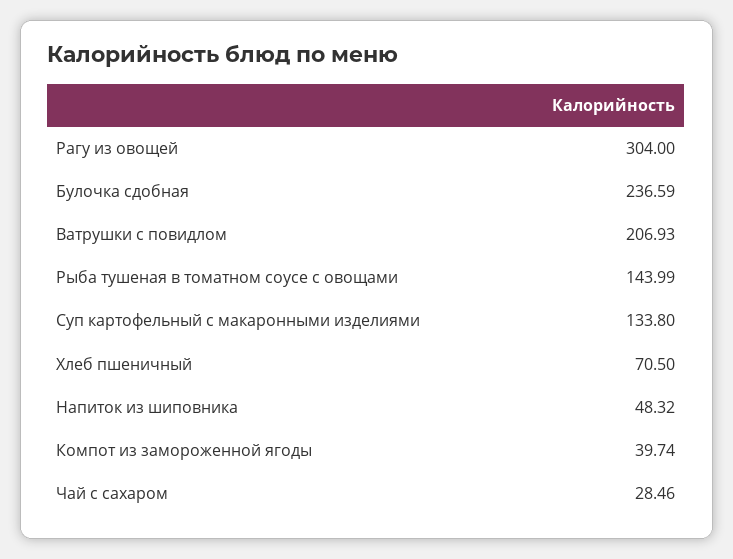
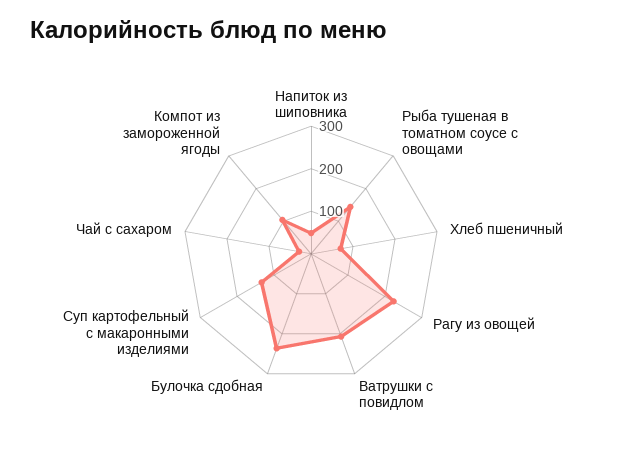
  {
-   "Рагу из овощей": 304,
+   "Рагу из овощей": 220,
    "Булочка сдобная": 236.59,
    "Ватрушки с повидлом": 206.93,
    "Рыба тушеная в томатном соусе с овощами": 143.99,
    "Суп картофельный с макаронными изделиями": 133.8,
    "Хлеб пшеничный": 70.5,
    "Напиток из шиповника": 48.32,
-   "Компот из замороженной ягоды": 39.74,
+   "Компот из замороженной ягоды": 100,
    "Чай с сахаром": 28.46
  }

